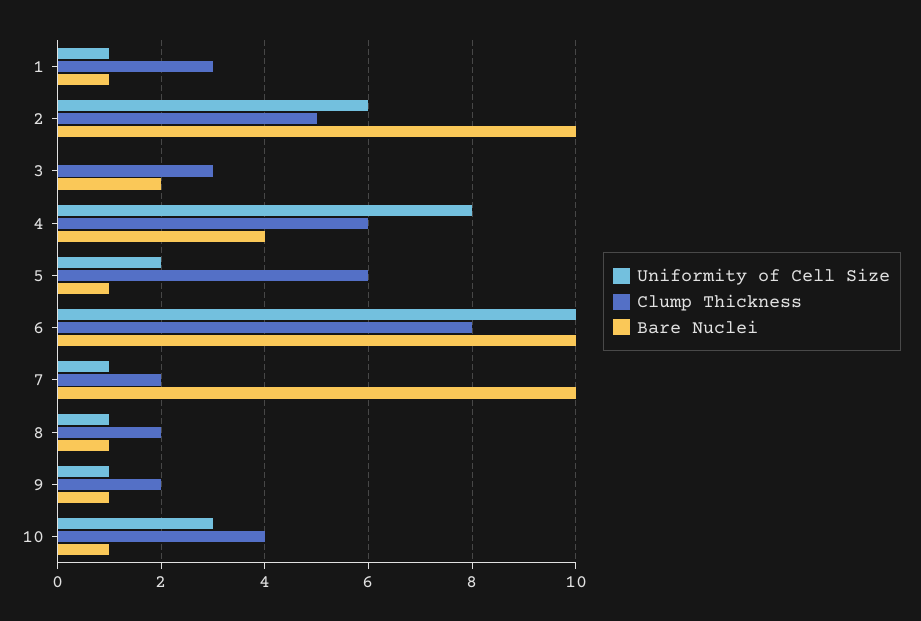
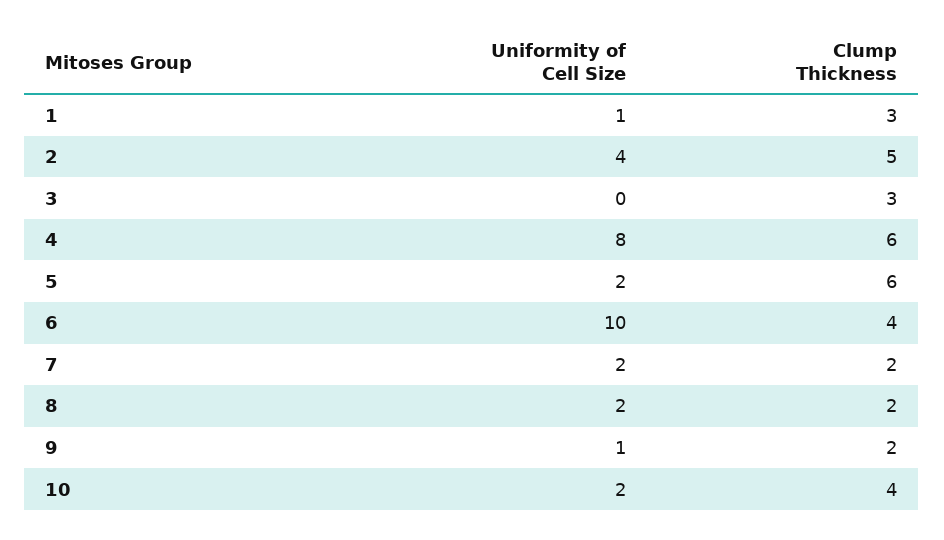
  {
    "Uniformity of Cell Size": {
      "1": 1,
-     "2": 6,
+     "2": 4,
      "3": 0,
      "4": 8,
      "5": 2,
      "6": 10,
-     "7": 1,
+     "7": 2,
-     "8": 1,
+     "8": 2,
      "9": 1,
-     "10": 3
+     "10": 2
    },
    "Clump Thickness": {
      "1": 3,
      "2": 5,
      "3": 3,
      "4": 6,
      "5": 6,
-     "6": 8,
+     "6": 4,
      "7": 2,
      "8": 2,
      "9": 2,
      "10": 4
-   },
+   }
-   "Bare Nuclei": {
-     "1": 1,
-     "2": 10,
-     "3": 2,
-     "4": 4,
-     "5": 1,
-     "6": 10,
-     "7": 10,
-     "8": 1,
-     "9": 1,
-     "10": 1
-   }
  }

